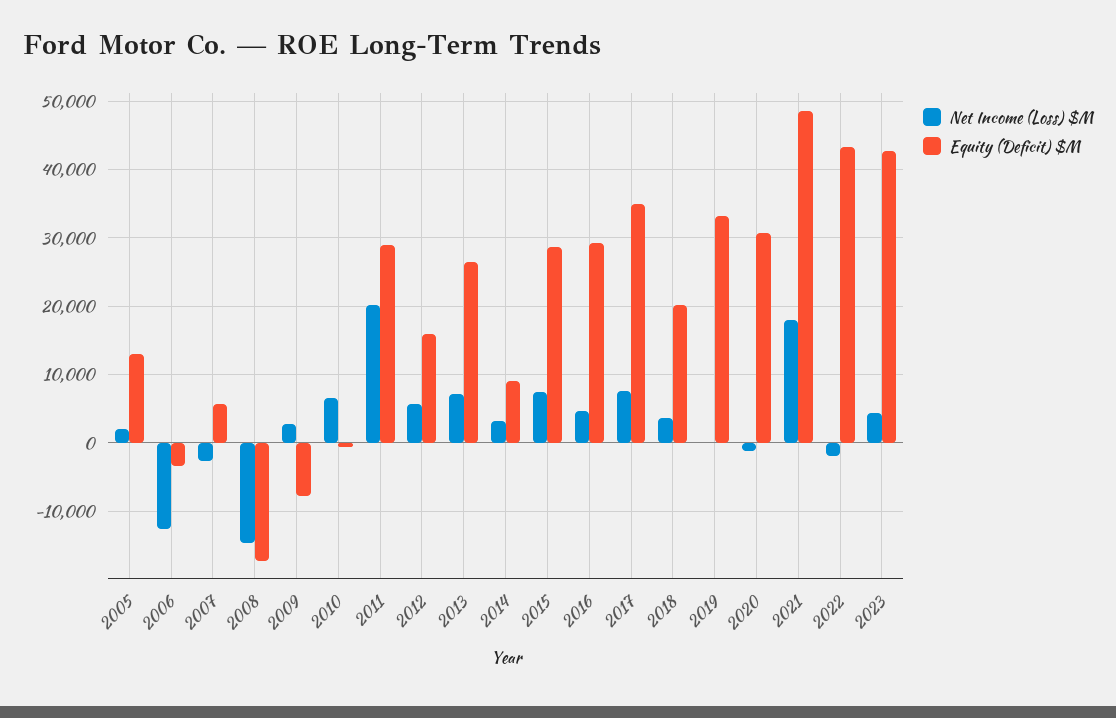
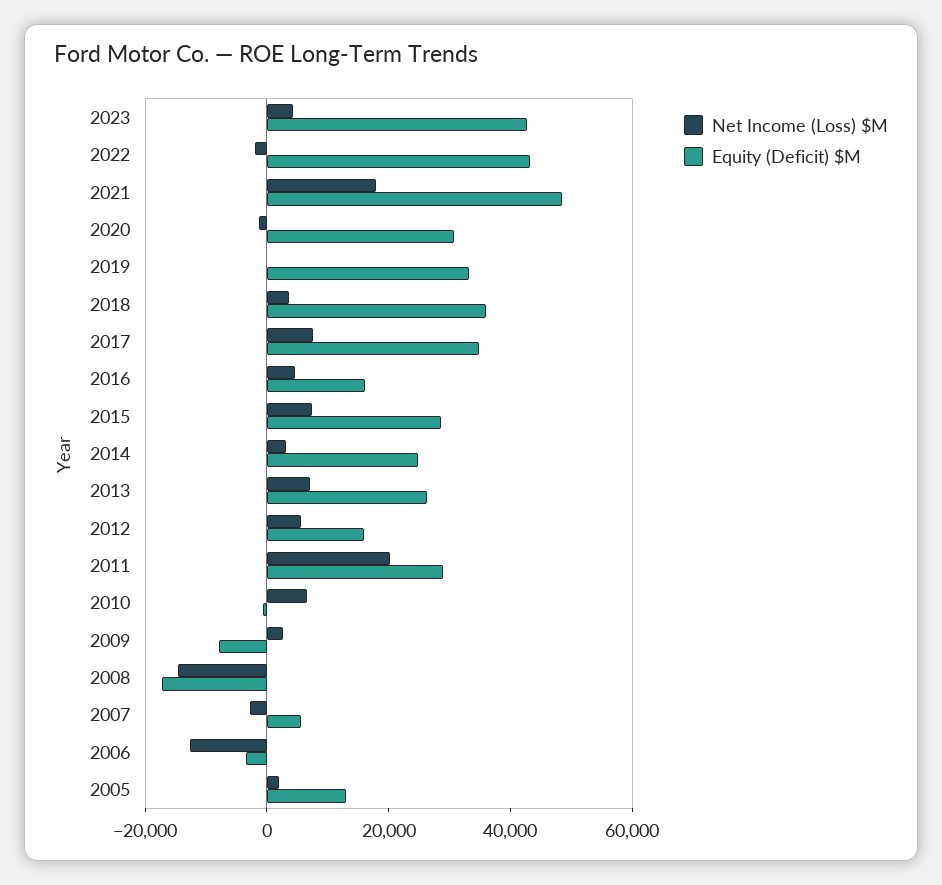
  {
    "Net Income (Loss) $M": {
      "2005": 2000,
      "2006": -13000,
      "2007": -3000,
      "2008": -15000,
      "2009": 3000,
      "2010": 7000,
      "2011": 20000,
      "2012": 6000,
      "2013": 7000,
      "2014": 3000,
      "2015": 7000,
      "2016": 5000,
      "2017": 8000,
      "2018": 4000,
      "2019": 0,
      "2020": -1000,
      "2021": 18000,
      "2022": -2000,
      "2023": 4000
    },
    "Equity (Deficit) $M": {
      "2005": 13000,
      "2006": -3000,
      "2007": 6000,
      "2008": -17000,
      "2009": -8000,
      "2010": -1000,
      "2011": 29000,
      "2012": 16000,
      "2013": 26000,
-     "2014": 9000,
+     "2014": 25000,
      "2015": 29000,
-     "2016": 29000,
+     "2016": 15000,
      "2017": 35000,
-     "2018": 20000,
+     "2018": 35000,
      "2019": 33000,
      "2020": 31000,
      "2021": 49000,
      "2022": 43000,
      "2023": 43000
    }
  }

